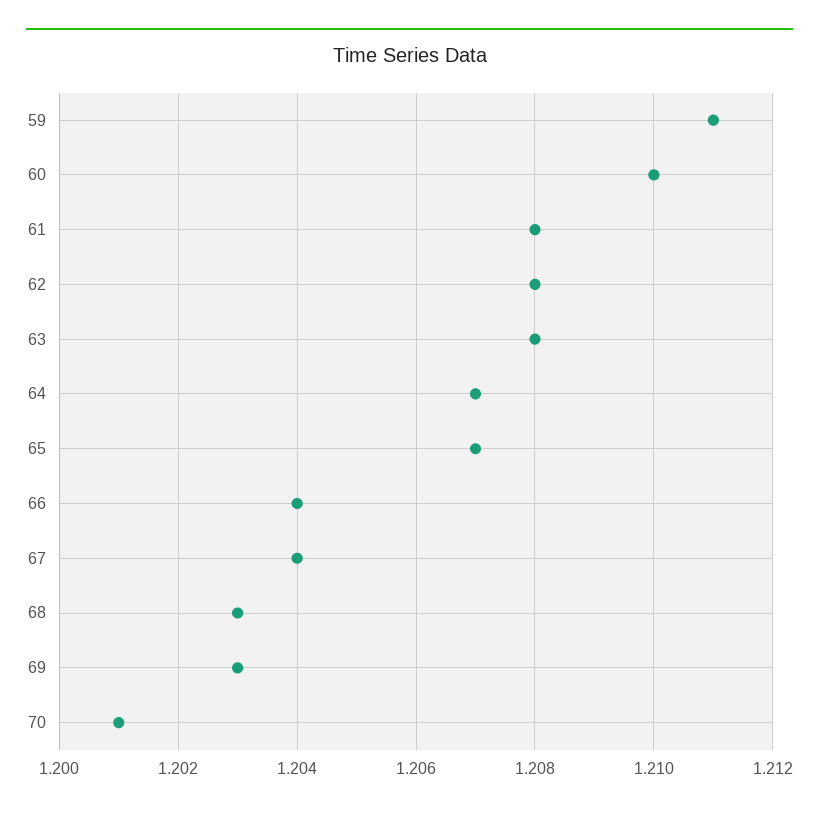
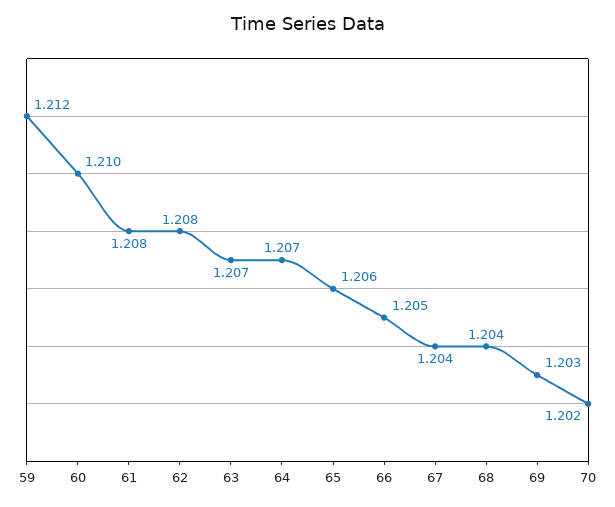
  {
-   "59": 1.211,
+   "59": 1.212,
    "60": 1.21,
    "61": 1.208,
    "62": 1.208,
-   "63": 1.208,
+   "63": 1.207,
    "64": 1.207,
-   "65": 1.207,
+   "65": 1.206,
-   "66": 1.204,
+   "66": 1.205,
    "67": 1.204,
-   "68": 1.203,
+   "68": 1.204,
    "69": 1.203,
-   "70": 1.201
+   "70": 1.202
  }

